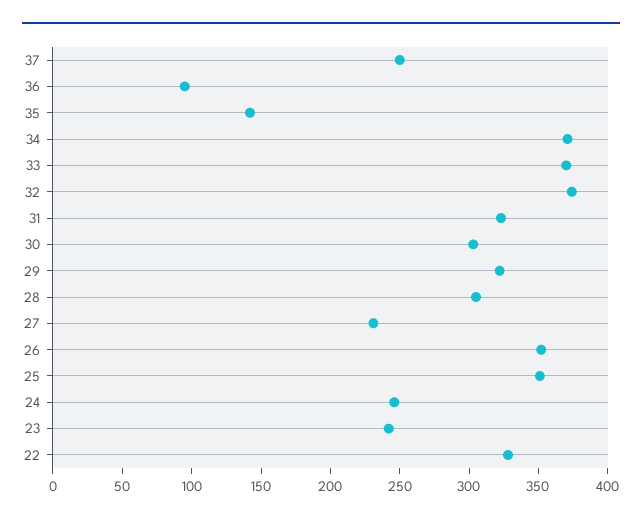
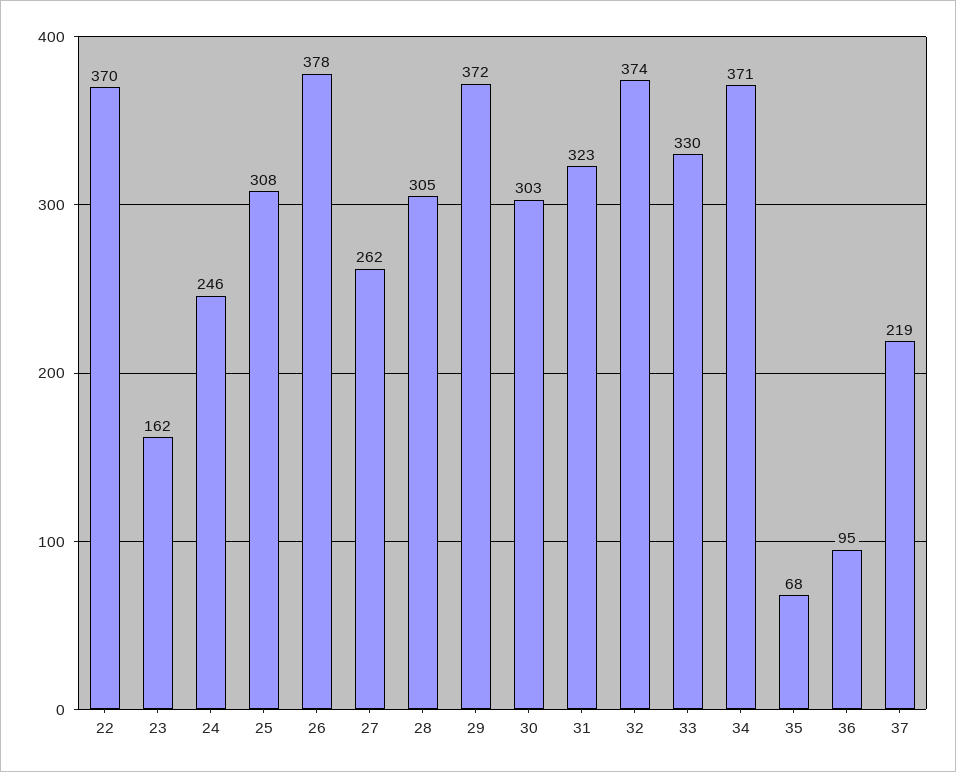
  {
-   "37": 250,
+   "37": 219,
    "36": 95,
-   "35": 140,
+   "35": 68,
    "34": 371,
-   "33": 370,
+   "33": 330,
    "32": 374,
    "31": 323,
    "30": 303,
-   "29": 320,
+   "29": 372,
    "28": 305,
-   "27": 230,
+   "27": 262,
-   "26": 350,
+   "26": 378,
-   "25": 350,
+   "25": 308,
    "24": 246,
-   "23": 240,
+   "23": 162,
-   "22": 330
+   "22": 370
  }

